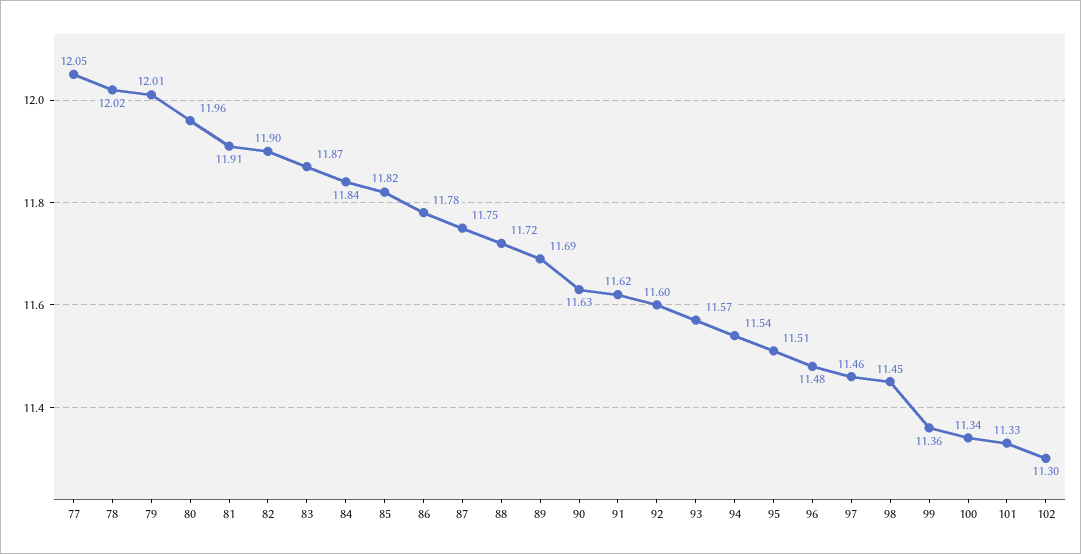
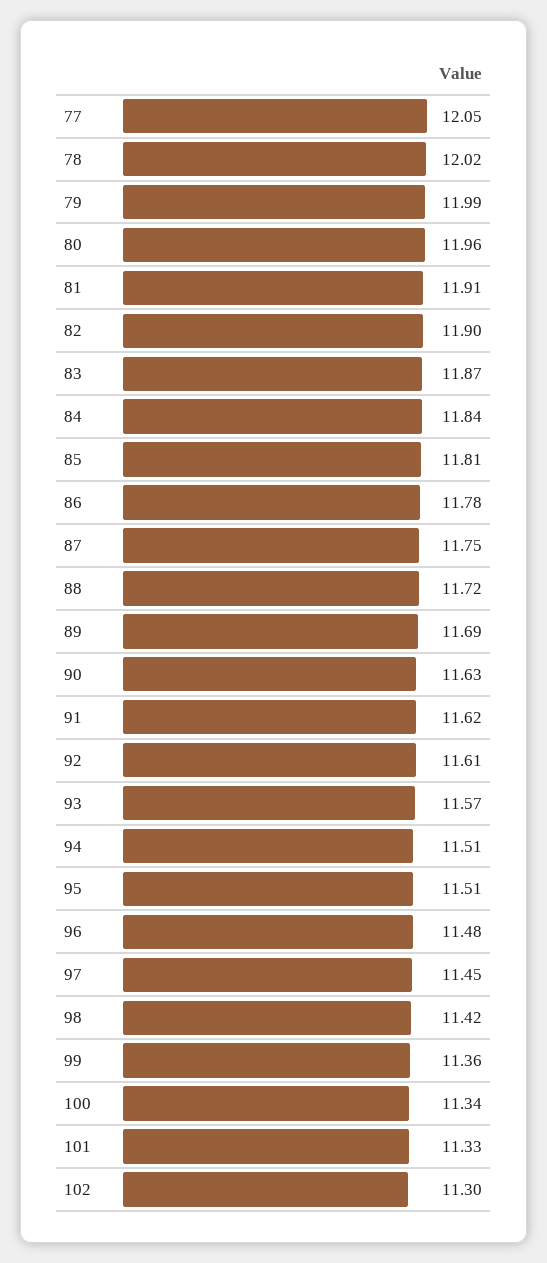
  {
    "77": 12.05,
    "78": 12.02,
-   "79": 12.01,
+   "79": 11.99,
    "80": 11.96,
    "81": 11.91,
    "82": 11.9,
    "83": 11.87,
    "84": 11.84,
-   "85": 11.82,
+   "85": 11.81,
    "86": 11.78,
    "87": 11.75,
    "88": 11.72,
    "89": 11.69,
    "90": 11.63,
    "91": 11.62,
-   "92": 11.6,
+   "92": 11.61,
    "93": 11.57,
-   "94": 11.54,
+   "94": 11.51,
    "95": 11.51,
    "96": 11.48,
-   "97": 11.46,
+   "97": 11.45,
-   "98": 11.45,
+   "98": 11.42,
    "99": 11.36,
    "100": 11.34,
    "101": 11.33,
    "102": 11.3
  }

